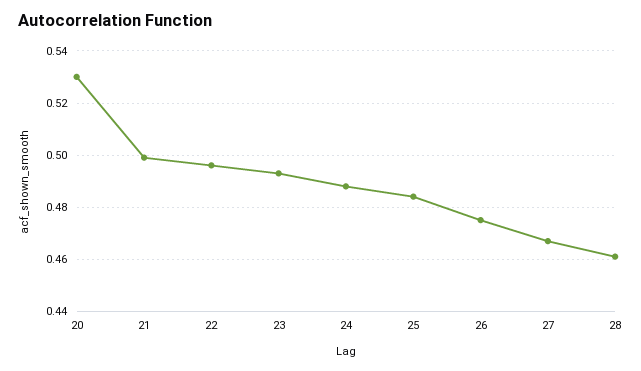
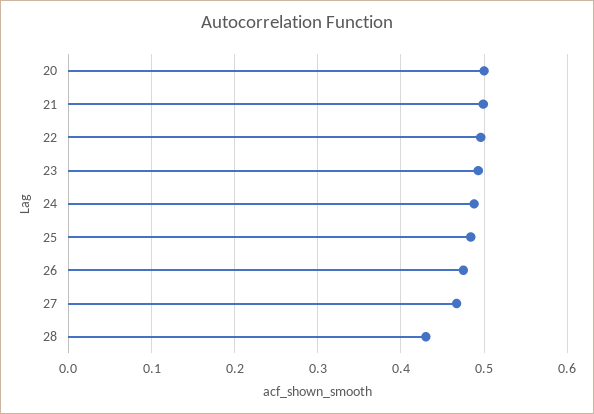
  {
-   "20": 0.53,
+   "20": 0.5,
    "21": 0.5,
    "22": 0.495,
    "23": 0.495,
    "24": 0.49,
    "25": 0.485,
    "26": 0.475,
    "27": 0.465,
-   "28": 0.46
+   "28": 0.43
  }

